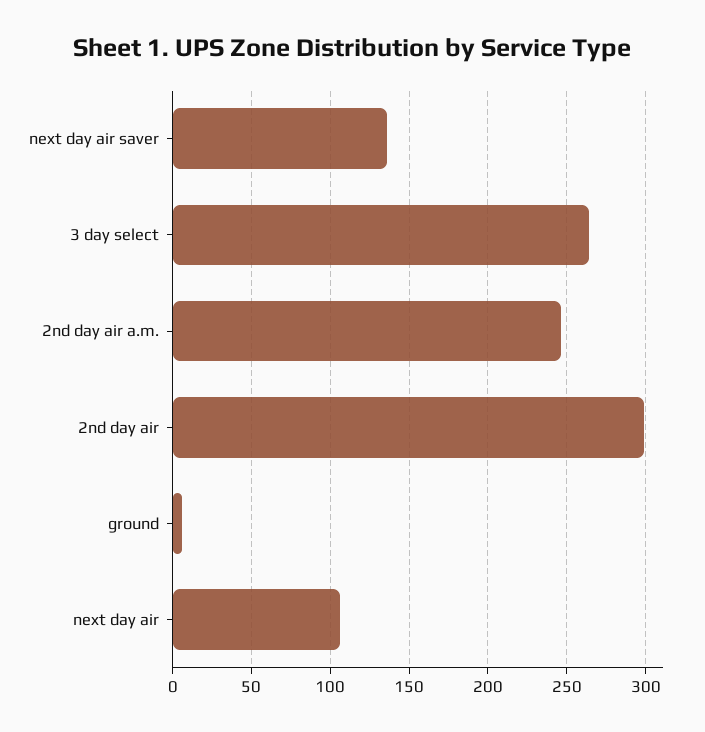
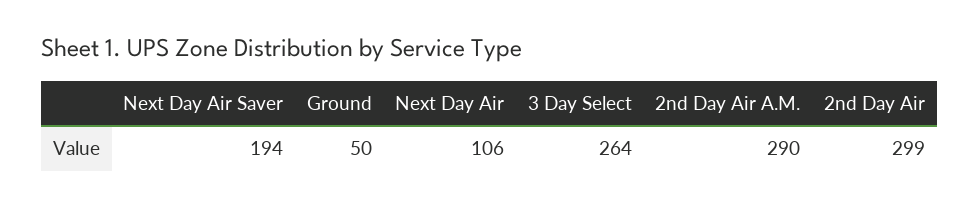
  {
-   "next day air saver": 135,
+   "next day air saver": 194,
    "3 day select": 264,
-   "2nd day air a.m.": 245,
+   "2nd day air a.m.": 290,
    "2nd day air": 299,
-   "ground": 5,
+   "ground": 50,
    "next day air": 106
  }

